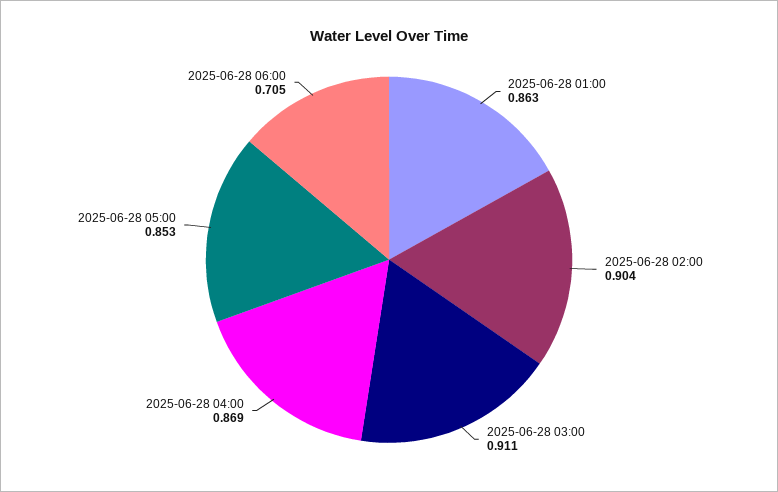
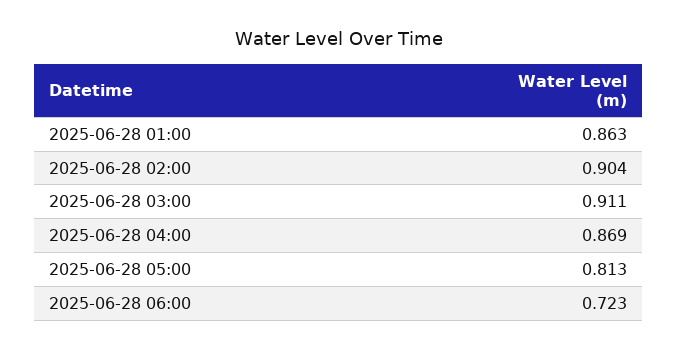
  {
    "2025-06-28 01:00": 0.863,
    "2025-06-28 02:00": 0.904,
    "2025-06-28 03:00": 0.911,
    "2025-06-28 04:00": 0.869,
-   "2025-06-28 05:00": 0.853,
+   "2025-06-28 05:00": 0.813,
-   "2025-06-28 06:00": 0.705
+   "2025-06-28 06:00": 0.723
  }

